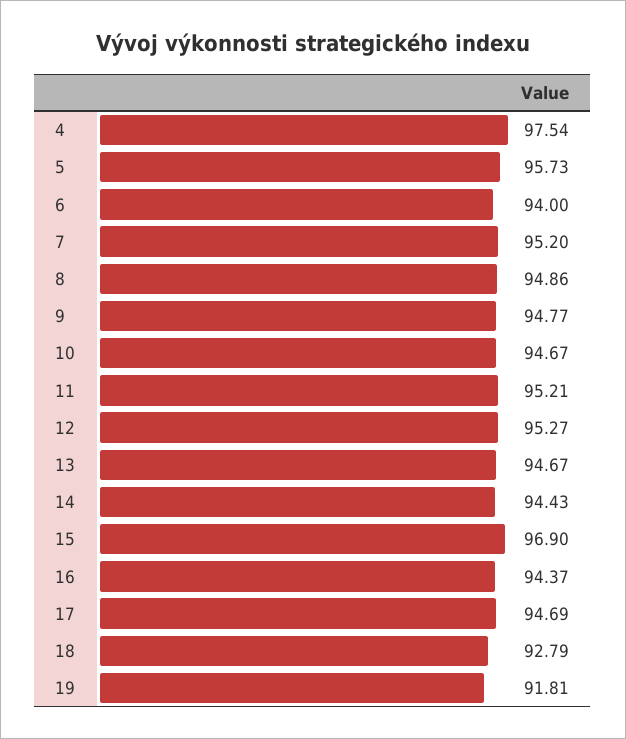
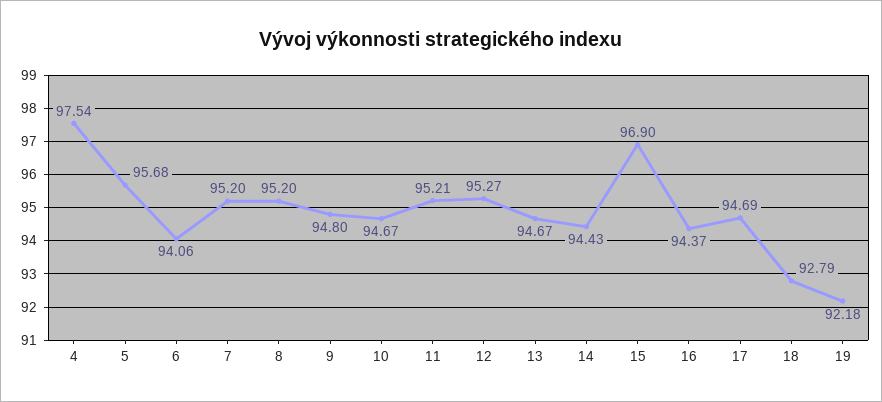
  {
    "4": 97.54,
-   "5": 95.73,
+   "5": 95.68,
-   "6": 94,
+   "6": 94.06,
    "7": 95.2,
-   "8": 94.86,
+   "8": 95.2,
-   "9": 94.77,
+   "9": 94.8,
    "10": 94.67,
    "11": 95.21,
    "12": 95.27,
    "13": 94.67,
    "14": 94.43,
    "15": 96.9,
    "16": 94.37,
    "17": 94.69,
    "18": 92.79,
-   "19": 91.81
+   "19": 92.18
  }

